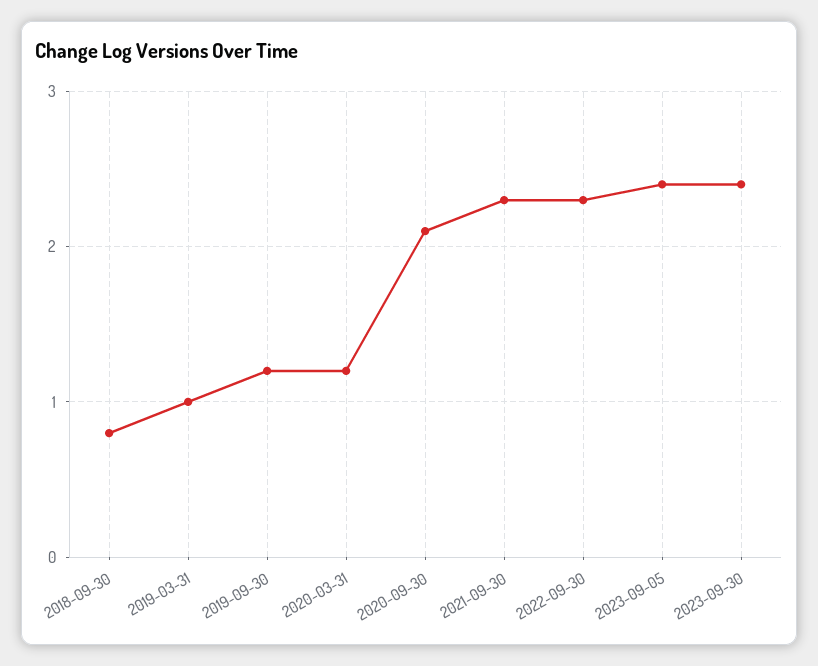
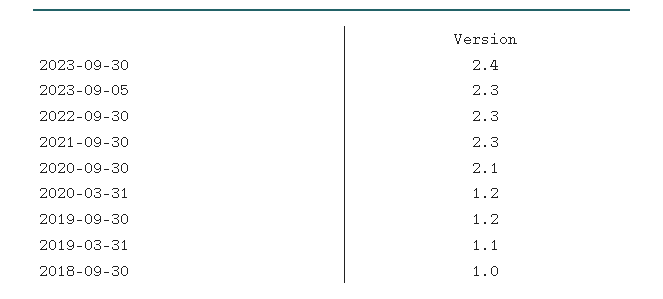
  {
-   "2018-09-30": 0.8,
+   "2018-09-30": 1,
-   "2019-03-31": 1,
+   "2019-03-31": 1.1,
    "2019-09-30": 1.2,
    "2020-03-31": 1.2,
    "2020-09-30": 2.1,
    "2021-09-30": 2.3,
    "2022-09-30": 2.3,
-   "2023-09-05": 2.4,
+   "2023-09-05": 2.3,
    "2023-09-30": 2.4
  }

